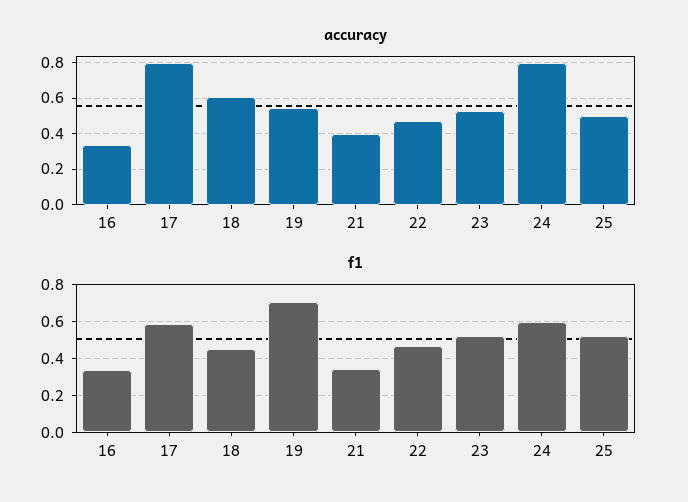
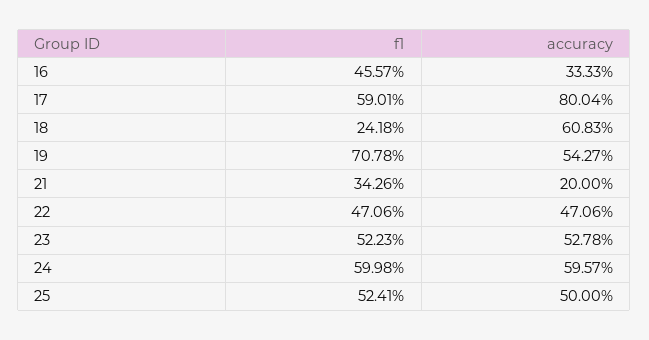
  {
    "accuracy": {
      "16": 0.3333,
      "17": 0.8004,
      "18": 0.6083,
      "19": 0.5427,
-     "21": 0.4,
+     "21": 0.2,
      "22": 0.4706,
      "23": 0.5278,
-     "24": 0.8,
+     "24": 0.5957,
      "25": 0.5
    },
    "f1": {
-     "16": 0.35,
+     "16": 0.4557,
      "17": 0.5901,
-     "18": 0.45,
+     "18": 0.2418,
      "19": 0.7078,
      "21": 0.3426,
      "22": 0.4706,
      "23": 0.5223,
      "24": 0.5998,
      "25": 0.5241
    }
  }

